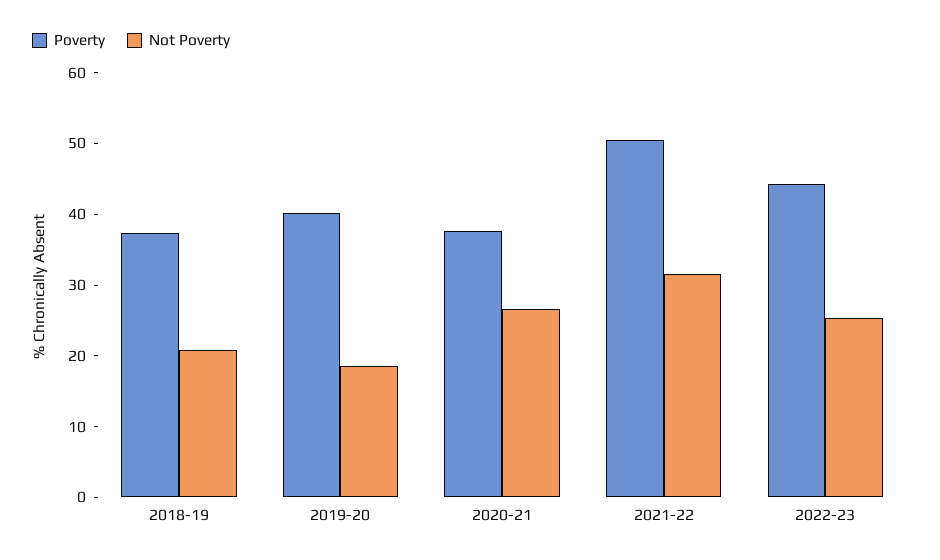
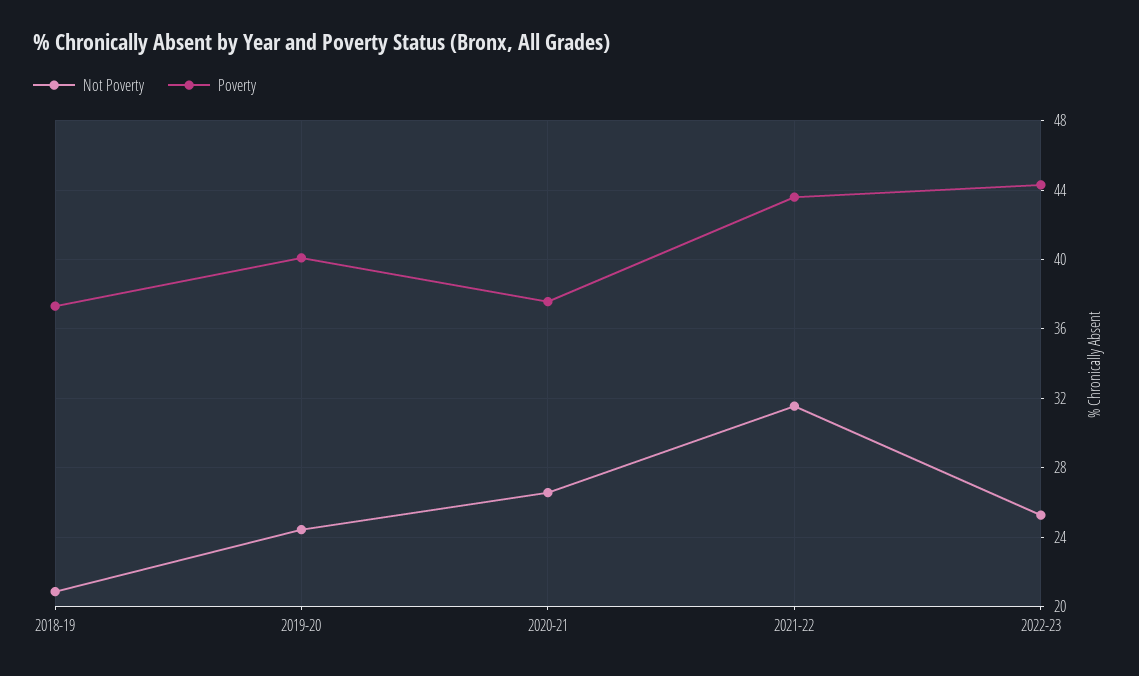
  {
    "Poverty": {
      "2018-19": 37.5,
      "2019-20": 40,
      "2020-21": 37.5,
-     "2021-22": 50,
+     "2021-22": 43.5,
      "2022-23": 44.5
    },
    "Not Poverty": {
      "2018-19": 21,
-     "2019-20": 18,
+     "2019-20": 24.5,
      "2020-21": 26.5,
      "2021-22": 31.5,
      "2022-23": 25.5
    }
  }

